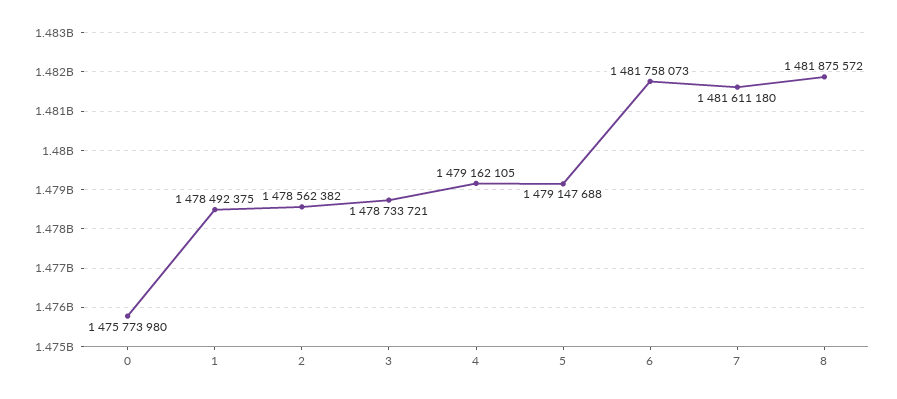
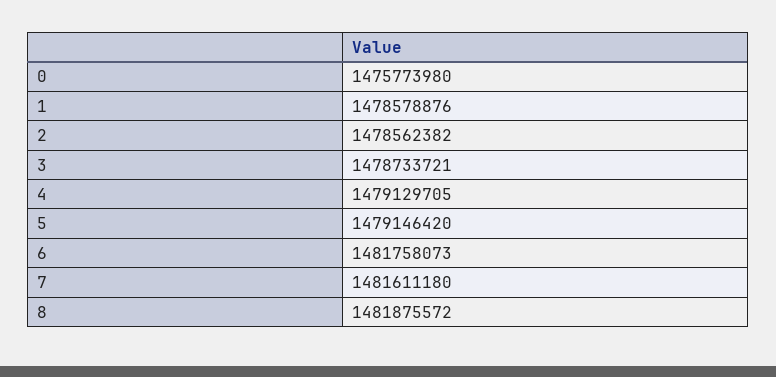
  {
    "0": 1475773980,
-   "1": 1478492375,
+   "1": 1478578876,
    "2": 1478562382,
    "3": 1478733721,
-   "4": 1479162105,
+   "4": 1479129705,
-   "5": 1479147688,
+   "5": 1479146420,
    "6": 1481758073,
    "7": 1481611180,
    "8": 1481875572
  }

